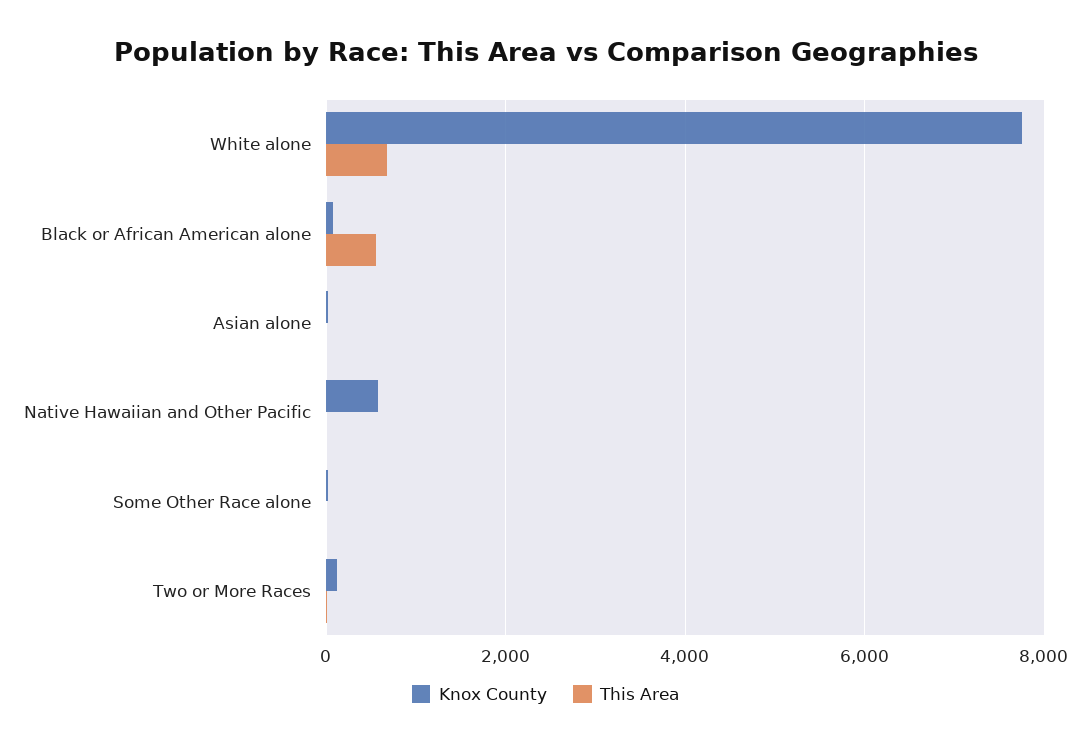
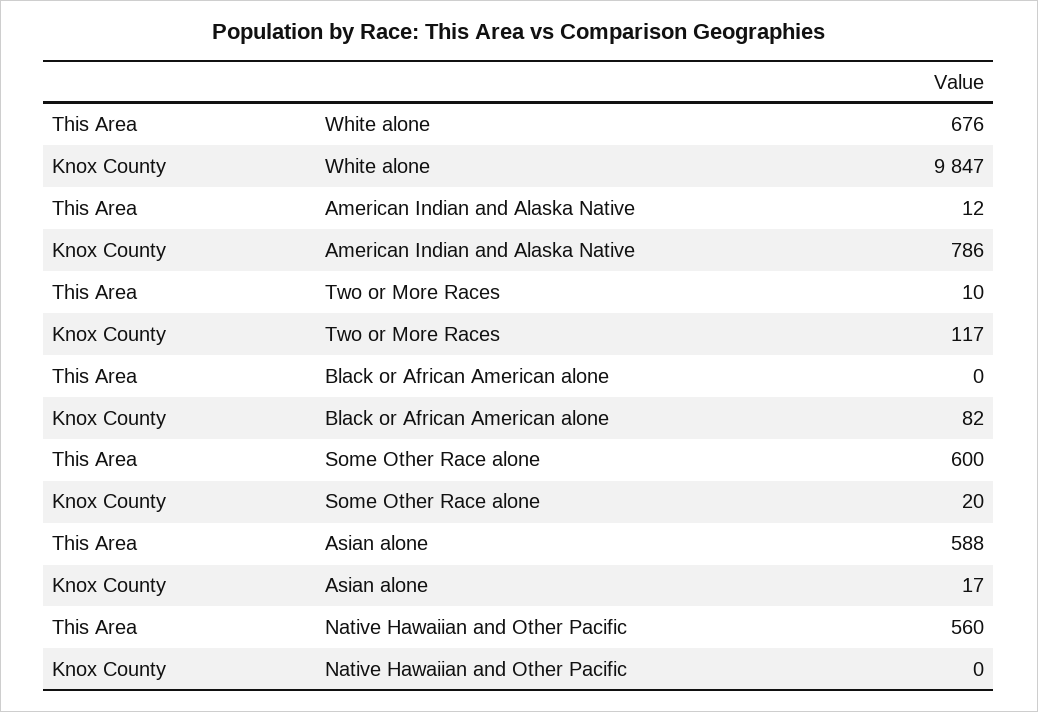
  {
    "Knox County": {
-     "White alone": 7800,
+     "White alone": 9847,
      "Black or African American alone": 82,
      "Asian alone": 17,
-     "Native Hawaiian and Other Pacific": 600,
+     "Native Hawaiian and Other Pacific": 0,
      "Some Other Race alone": 20,
-     "Two or More Races": 117
+     "Two or More Races": 117,
+     "American Indian and Alaska Native": 786
    },
    "This Area": {
      "White alone": 676,
-     "Black or African American alone": 600,
+     "Black or African American alone": 0,
-     "Asian alone": 0,
+     "Asian alone": 588,
-     "Native Hawaiian and Other Pacific": 0,
+     "Native Hawaiian and Other Pacific": 560,
-     "Some Other Race alone": 0,
+     "Some Other Race alone": 600,
-     "Two or More Races": 10
+     "Two or More Races": 10,
+     "American Indian and Alaska Native": 12
    }
  }

